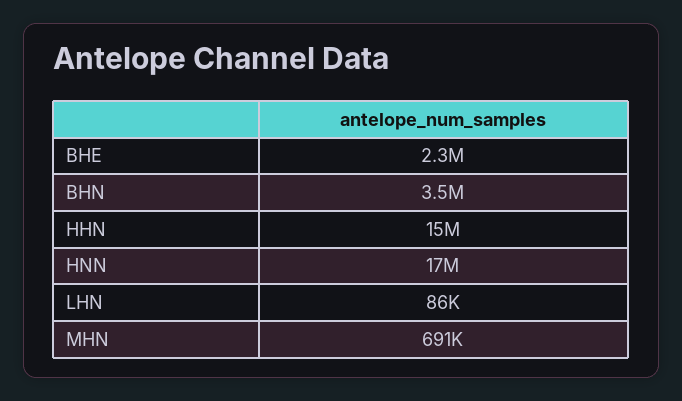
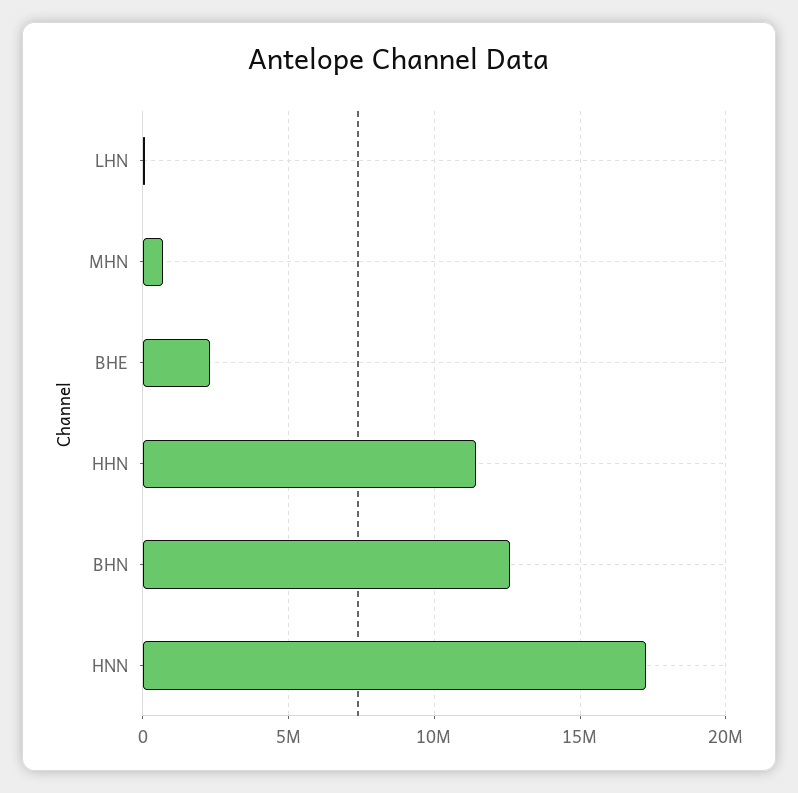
  {
    "BHE": 2300000,
-   "BHN": 3500000,
+   "BHN": 12500000,
-   "HHN": 15000000,
+   "HHN": 11500000,
    "HNN": 17000000,
    "LHN": 86000,
    "MHN": 691000
  }

